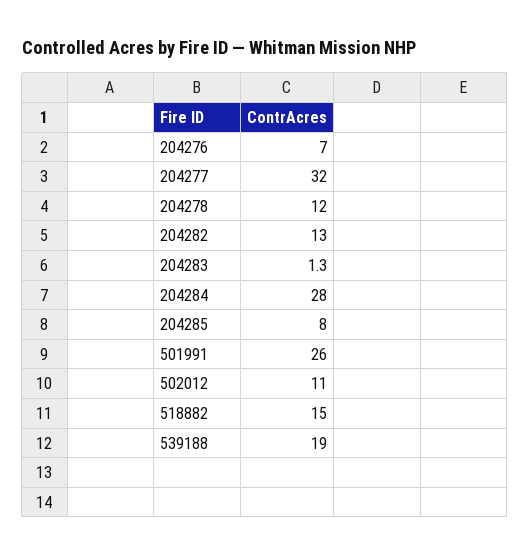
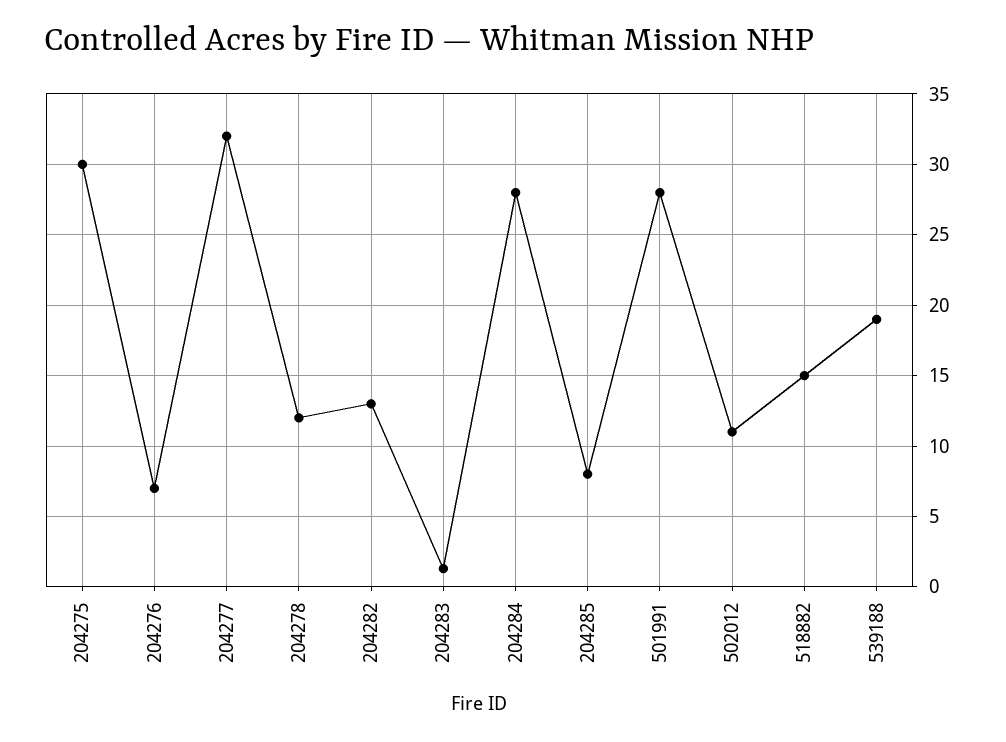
  {
    "204276": 7,
    "204277": 32,
    "204278": 12,
    "204282": 13,
    "204283": 1.3,
    "204284": 28,
    "204285": 8,
-   "501991": 26,
+   "501991": 28,
    "502012": 11,
    "518882": 15,
-   "539188": 19
+   "539188": 19,
+   "204275": 30
  }

